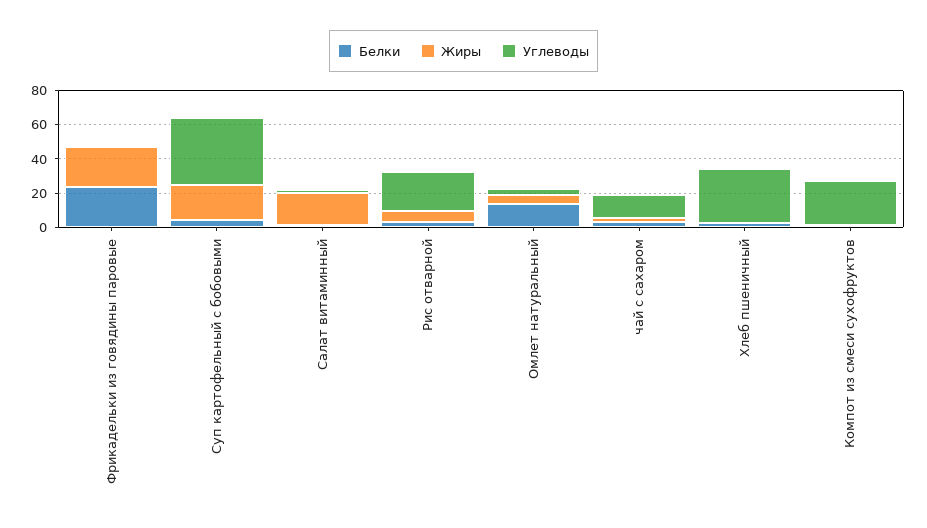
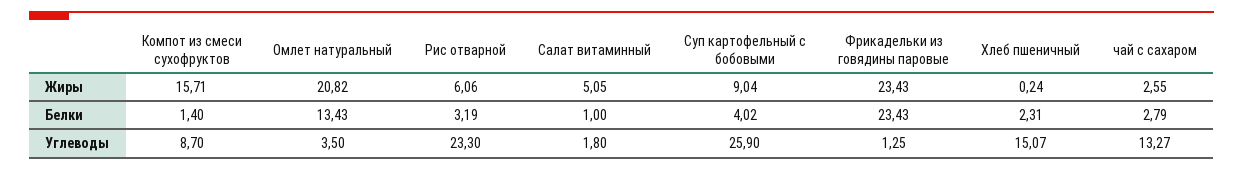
  {
    "Белки": {
      "Фрикадельки из говядины паровые": 23.43,
      "Суп картофельный с бобовыми": 4.02,
      "Салат витаминный": 1,
      "Рис отварной": 3.19,
      "Омлет натуральный": 13.43,
      "чай с сахаром": 2.79,
      "Хлеб пшеничный": 2.31,
      "Компот из смеси сухофруктов": 1.4
    },
    "Жиры": {
      "Фрикадельки из говядины паровые": 23.43,
-     "Суп картофельный с бобовыми": 20,
+     "Суп картофельный с бобовыми": 9.04,
-     "Салат витаминный": 20,
+     "Салат витаминный": 5.05,
      "Рис отварной": 6.06,
-     "Омлет натуральный": 5,
+     "Омлет натуральный": 20.82,
      "чай с сахаром": 2.55,
      "Хлеб пшеничный": 0.24,
-     "Компот из смеси сухофруктов": 0
+     "Компот из смеси сухофруктов": 15.71
    },
    "Углеводы": {
      "Фрикадельки из говядины паровые": 1.25,
-     "Суп картофельный с бобовыми": 40,
+     "Суп картофельный с бобовыми": 25.9,
      "Салат витаминный": 1.8,
      "Рис отварной": 23.3,
      "Омлет натуральный": 3.5,
      "чай с сахаром": 13.27,
-     "Хлеб пшеничный": 30,
+     "Хлеб пшеничный": 15.07,
-     "Компот из смеси сухофруктов": 25
+     "Компот из смеси сухофруктов": 8.7
    }
  }

